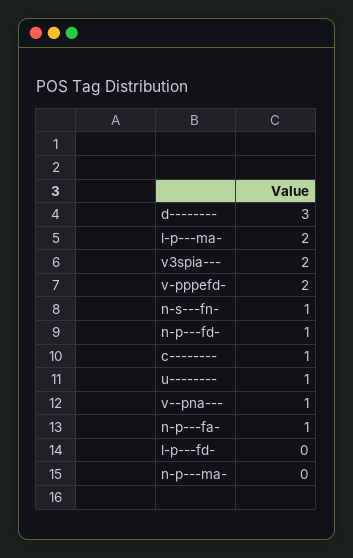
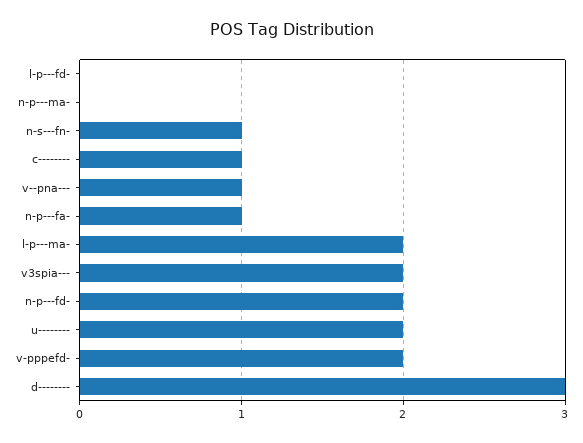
  {
    "d--------": 3,
    "l-p---ma-": 2,
    "v3spia---": 2,
    "v-pppefd-": 2,
    "n-s---fn-": 1,
-   "n-p---fd-": 1,
+   "n-p---fd-": 2,
    "c--------": 1,
-   "u--------": 1,
+   "u--------": 2,
    "v--pna---": 1,
    "n-p---fa-": 1,
    "l-p---fd-": 0,
    "n-p---ma-": 0
  }

